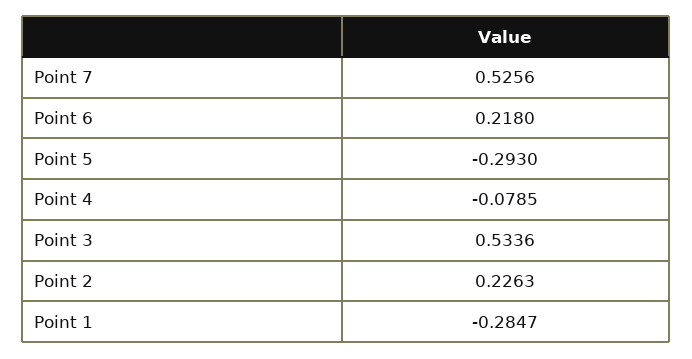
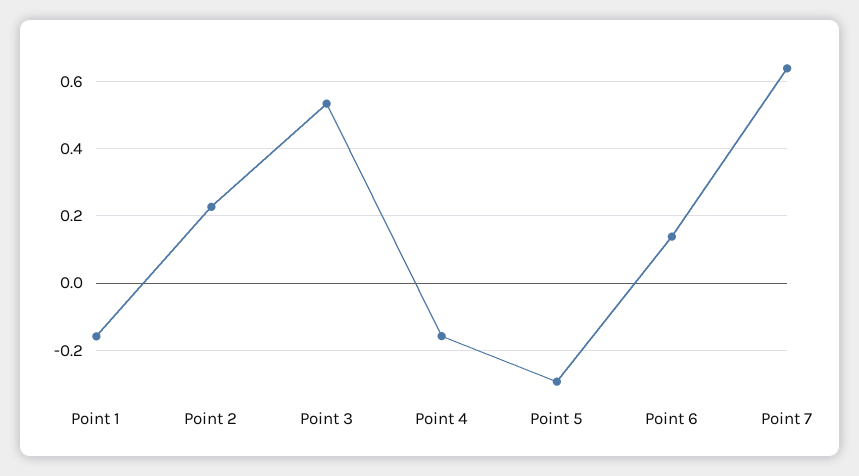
  {
-   "Point 7": 0.5256,
+   "Point 7": 0.64,
-   "Point 6": 0.218,
+   "Point 6": 0.14,
    "Point 5": -0.293,
-   "Point 4": -0.0785,
+   "Point 4": -0.16,
    "Point 3": 0.5336,
    "Point 2": 0.2263,
-   "Point 1": -0.2847
+   "Point 1": -0.16
  }

